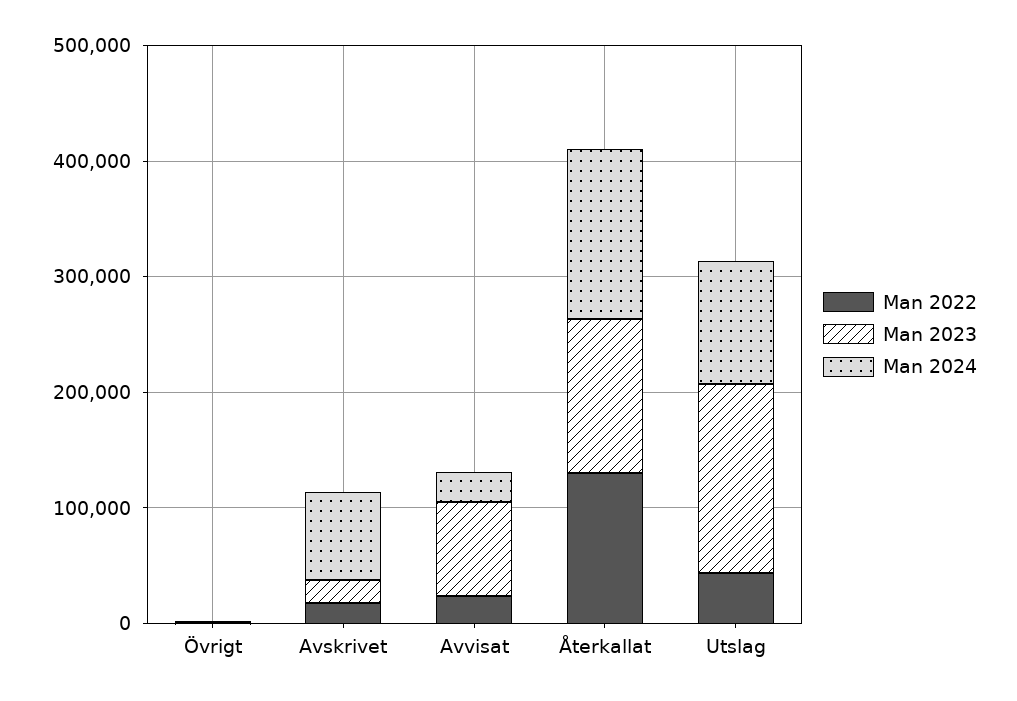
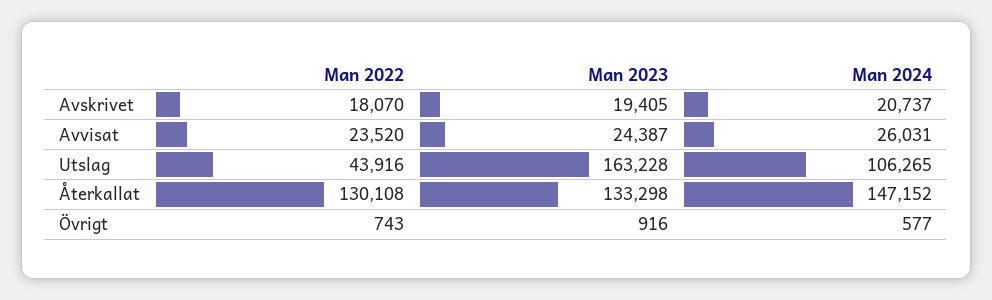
  {
    "Man 2022": {
      "Övrigt": 743,
      "Avskrivet": 18070,
      "Avvisat": 23520,
      "Återkallat": 130108,
      "Utslag": 43916
    },
    "Man 2023": {
      "Övrigt": 916,
      "Avskrivet": 19405,
-     "Avvisat": 80000,
+     "Avvisat": 24387,
      "Återkallat": 133298,
      "Utslag": 163228
    },
    "Man 2024": {
      "Övrigt": 577,
-     "Avskrivet": 80000,
+     "Avskrivet": 20737,
      "Avvisat": 26031,
      "Återkallat": 147152,
      "Utslag": 106265
    }
  }

